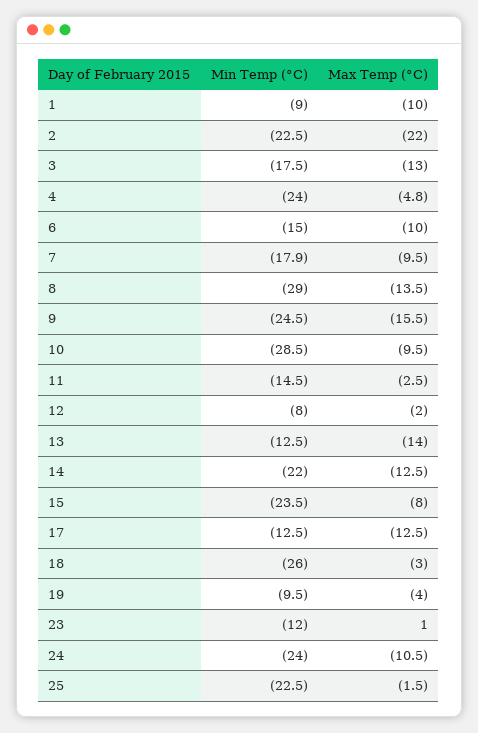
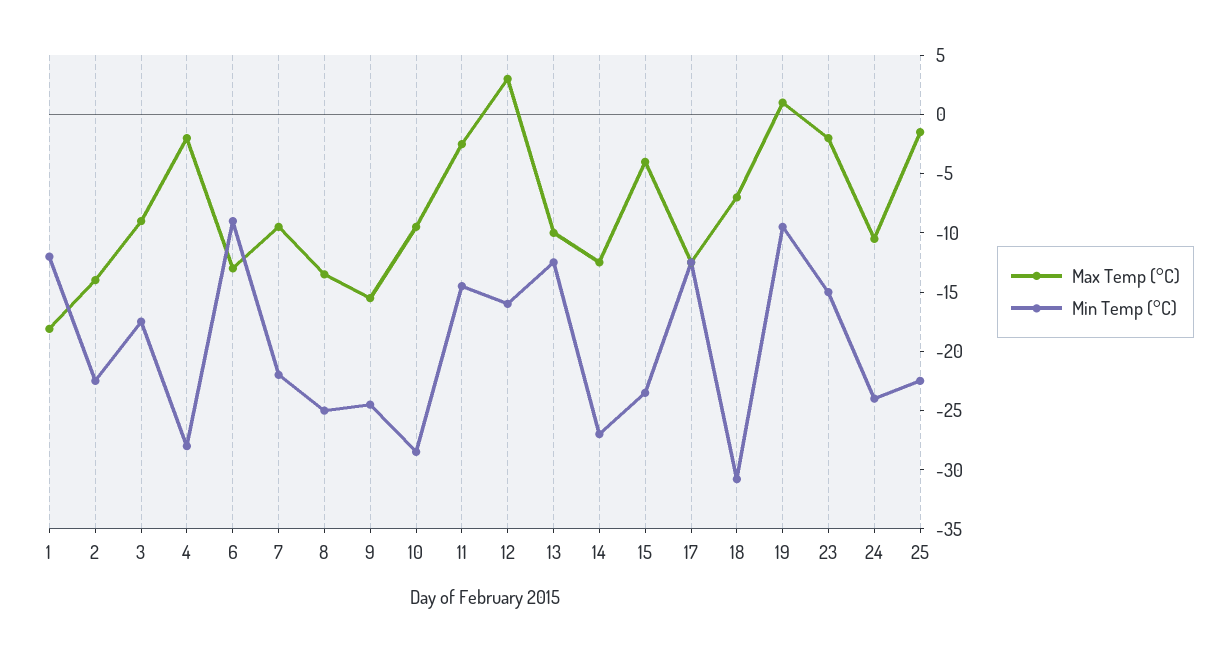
  {
    "Min Temp (°C)": {
-     "1": -9,
+     "1": -12,
      "2": -22.5,
      "3": -17.5,
-     "4": -24,
+     "4": -28,
-     "6": -15,
+     "6": -9,
-     "7": -17.9,
+     "7": -22,
-     "8": -29,
+     "8": -25,
      "9": -24.5,
      "10": -28.5,
      "11": -14.5,
-     "12": -8,
+     "12": -16,
      "13": -12.5,
-     "14": -22,
+     "14": -27,
      "15": -23.5,
      "17": -12.5,
-     "18": -26,
+     "18": -31,
      "19": -9.5,
-     "23": -12,
+     "23": -15,
      "24": -24,
      "25": -22.5
    },
    "Max Temp (°C)": {
-     "1": -10,
+     "1": -18,
-     "2": -22,
+     "2": -14,
-     "3": -13,
+     "3": -9,
-     "4": -4.8,
+     "4": -2,
-     "6": -10,
+     "6": -13,
      "7": -9.5,
      "8": -13.5,
      "9": -15.5,
      "10": -9.5,
      "11": -2.5,
-     "12": -2,
+     "12": 3,
-     "13": -14,
+     "13": -10,
      "14": -12.5,
-     "15": -8,
+     "15": -4,
      "17": -12.5,
-     "18": -3,
+     "18": -7,
-     "19": -4,
+     "19": 1,
-     "23": 1,
+     "23": -2,
      "24": -10.5,
      "25": -1.5
    }
  }

